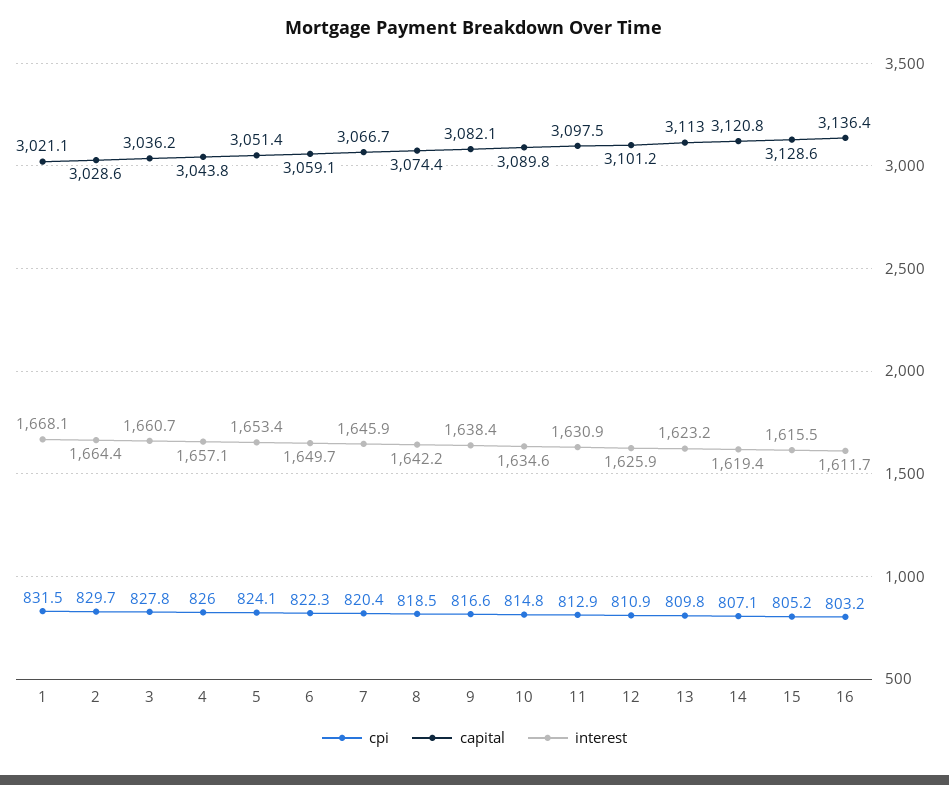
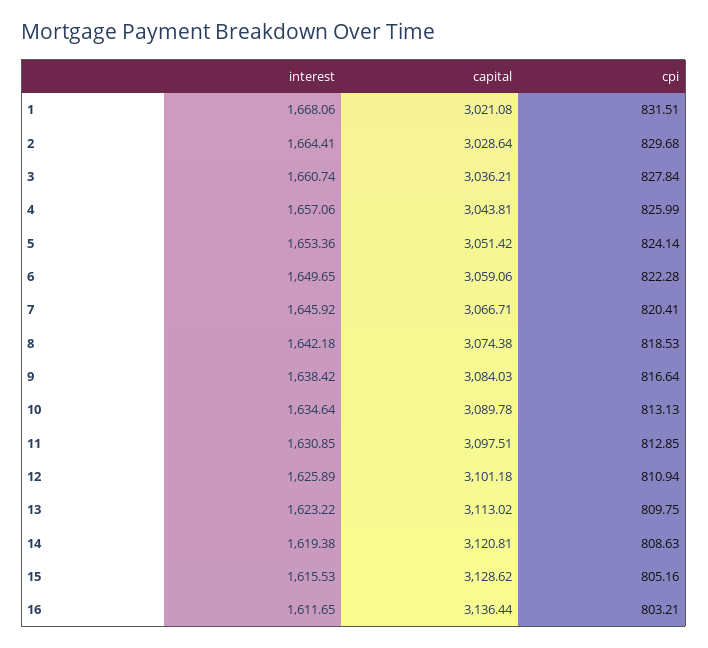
  {
    "cpi": {
      "1": 831.51,
      "2": 829.68,
      "3": 827.84,
      "4": 825.99,
      "5": 824.14,
      "6": 822.28,
      "7": 820.41,
      "8": 818.53,
      "9": 816.64,
-     "10": 814.8,
+     "10": 813.13,
      "11": 812.85,
      "12": 810.94,
      "13": 809.75,
-     "14": 807.1,
+     "14": 808.63,
      "15": 805.16,
      "16": 803.21
    },
    "capital": {
      "1": 3021.08,
      "2": 3028.64,
      "3": 3036.21,
      "4": 3043.81,
      "5": 3051.42,
      "6": 3059.06,
      "7": 3066.71,
      "8": 3074.38,
-     "9": 3082.1,
+     "9": 3084.03,
      "10": 3089.78,
      "11": 3097.51,
      "12": 3101.18,
      "13": 3113.02,
      "14": 3120.81,
      "15": 3128.62,
      "16": 3136.44
    },
    "interest": {
      "1": 1668.06,
      "2": 1664.41,
      "3": 1660.74,
      "4": 1657.06,
      "5": 1653.36,
      "6": 1649.65,
      "7": 1645.92,
      "8": 1642.18,
      "9": 1638.42,
      "10": 1634.64,
      "11": 1630.85,
      "12": 1625.89,
      "13": 1623.22,
      "14": 1619.38,
      "15": 1615.53,
      "16": 1611.65
    }
  }

